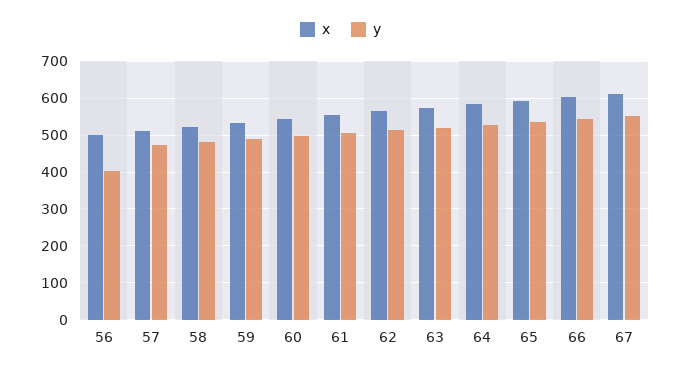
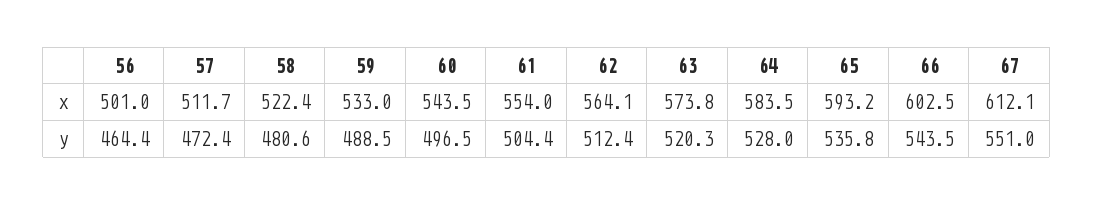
  {
    "x": {
      "56": 501,
      "57": 511.7,
      "58": 522.4,
      "59": 533,
      "60": 543.5,
      "61": 554,
      "62": 564.1,
      "63": 573.8,
      "64": 583.5,
      "65": 593.2,
      "66": 602.5,
      "67": 612.1
    },
    "y": {
-     "56": 400,
+     "56": 464.4,
      "57": 472.4,
      "58": 480.6,
      "59": 488.5,
      "60": 496.5,
      "61": 504.4,
      "62": 512.4,
      "63": 520.3,
      "64": 528,
      "65": 535.8,
      "66": 543.5,
      "67": 551
    }
  }

